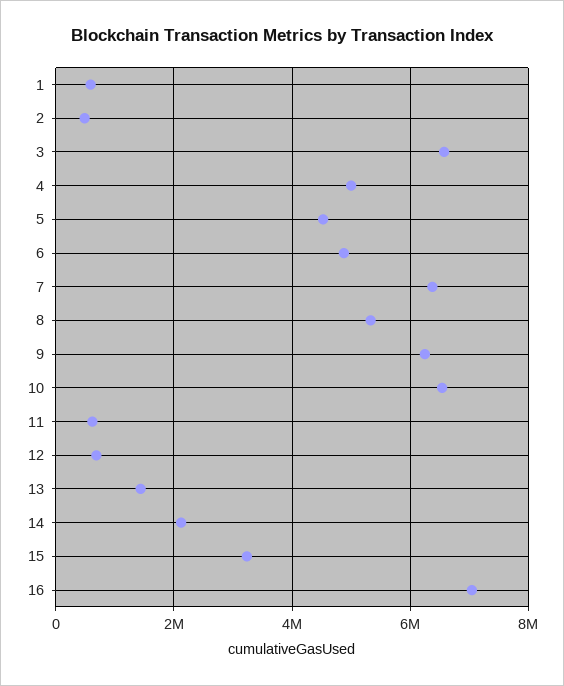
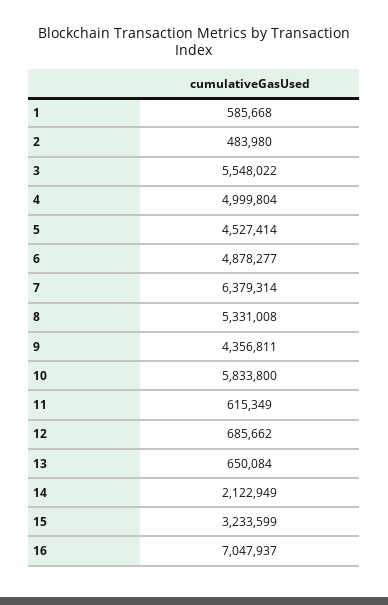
  {
    "1": 585668,
    "2": 483980,
-   "3": 6600000,
+   "3": 5548022,
    "4": 4999804,
    "5": 4527414,
    "6": 4878277,
    "7": 6379314,
    "8": 5331008,
-   "9": 6200000,
+   "9": 4356811,
-   "10": 6600000,
+   "10": 5833800,
    "11": 615349,
    "12": 685662,
-   "13": 1400000,
+   "13": 650084,
    "14": 2122949,
    "15": 3233599,
    "16": 7047937
  }

